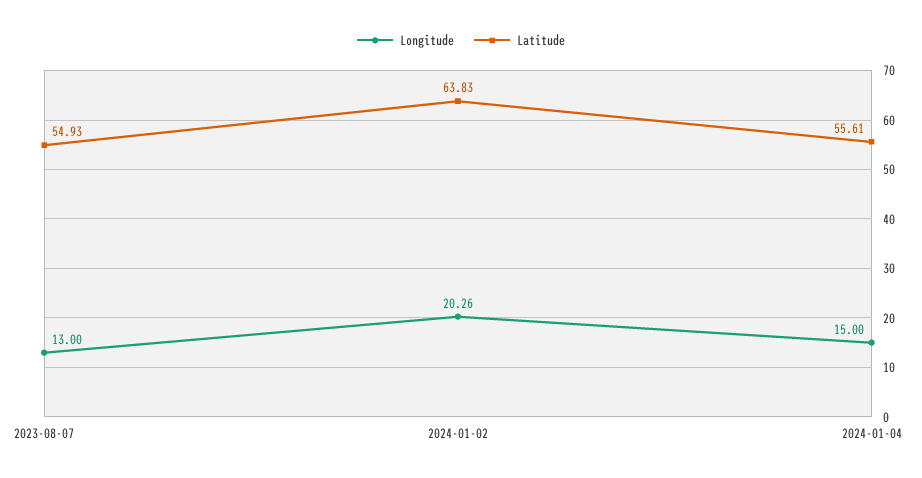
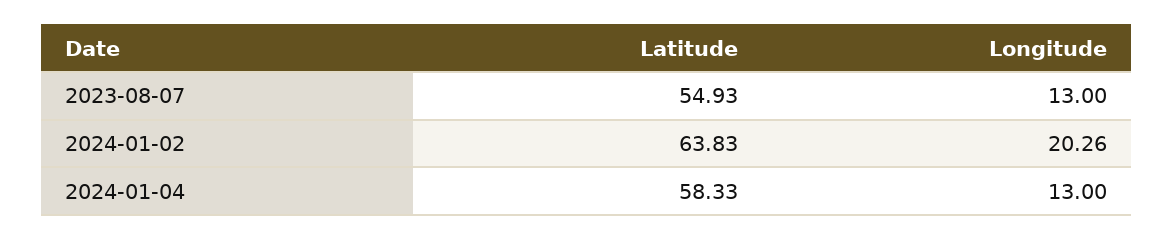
  {
    "Longitude": {
      "2023-08-07": 13,
      "2024-01-02": 20.26,
-     "2024-01-04": 15
+     "2024-01-04": 13
    },
    "Latitude": {
      "2023-08-07": 54.93,
      "2024-01-02": 63.83,
-     "2024-01-04": 55.61
+     "2024-01-04": 58.33
    }
  }

